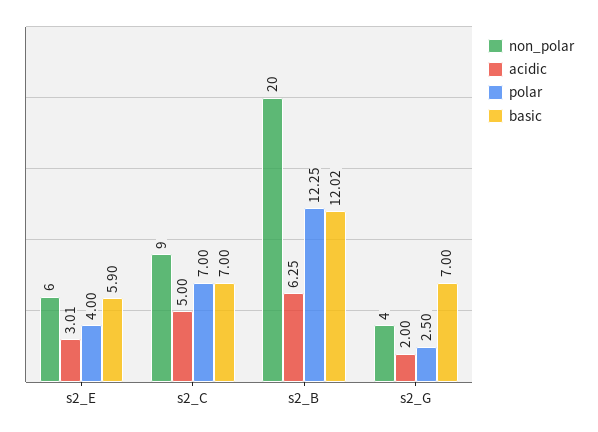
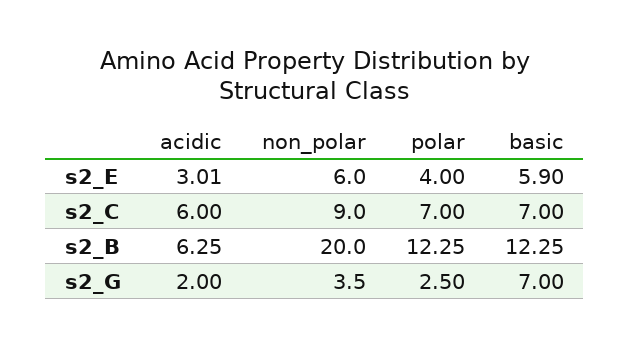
  {
    "non_polar": {
      "s2_E": 6,
      "s2_C": 9,
      "s2_B": 20,
-     "s2_G": 4
+     "s2_G": 3.5
    },
    "acidic": {
      "s2_E": 3.01,
-     "s2_C": 5,
+     "s2_C": 6,
      "s2_B": 6.25,
      "s2_G": 2
    },
    "polar": {
      "s2_E": 4,
      "s2_C": 7,
      "s2_B": 12.25,
      "s2_G": 2.5
    },
    "basic": {
      "s2_E": 5.9,
      "s2_C": 7,
-     "s2_B": 12.02,
+     "s2_B": 12.25,
      "s2_G": 7
    }
  }

